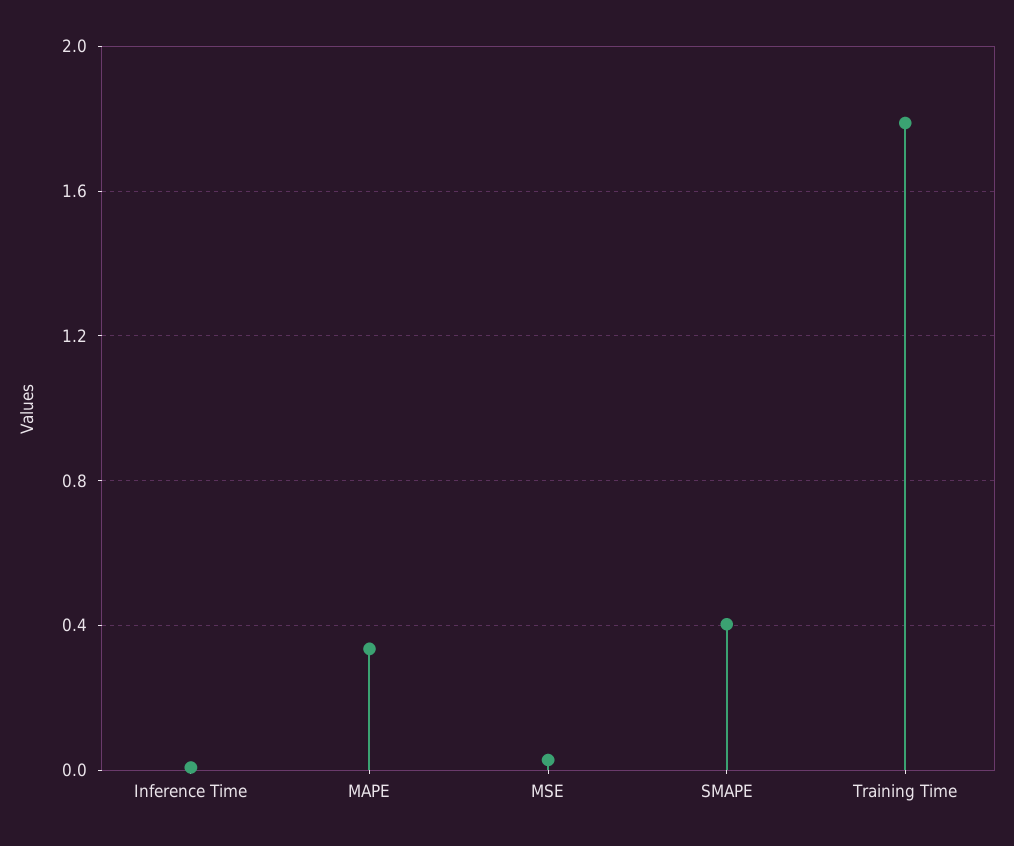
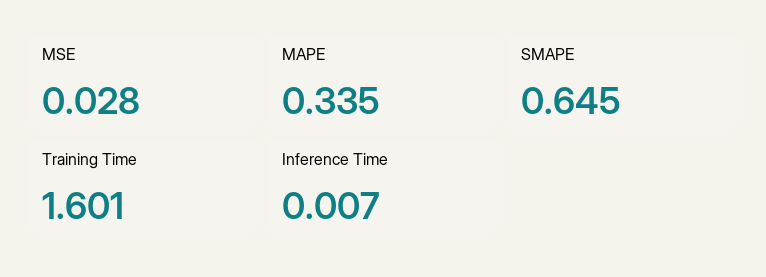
  {
    "Inference Time": 0.007,
    "MAPE": 0.335,
    "MSE": 0.028,
-   "SMAPE": 0.4,
+   "SMAPE": 0.645,
-   "Training Time": 1.8
+   "Training Time": 1.601
  }

